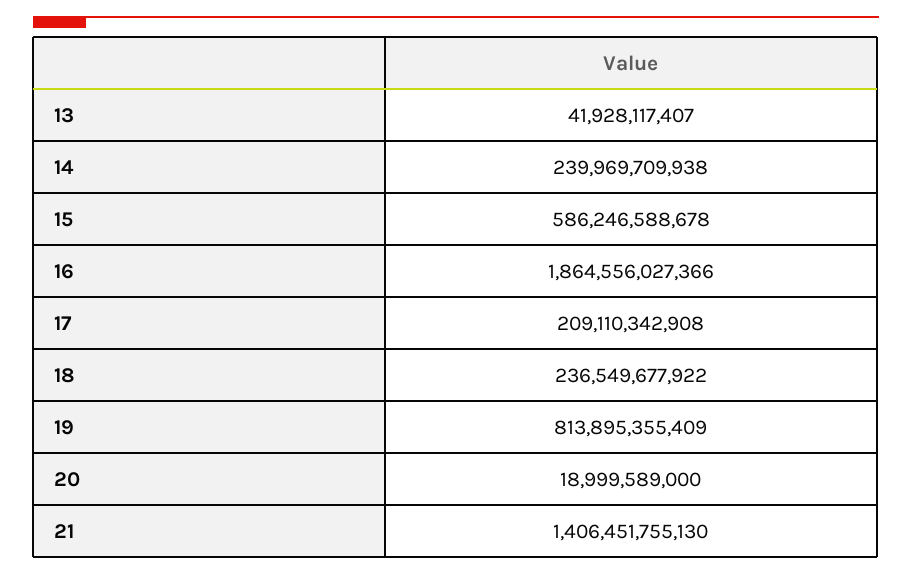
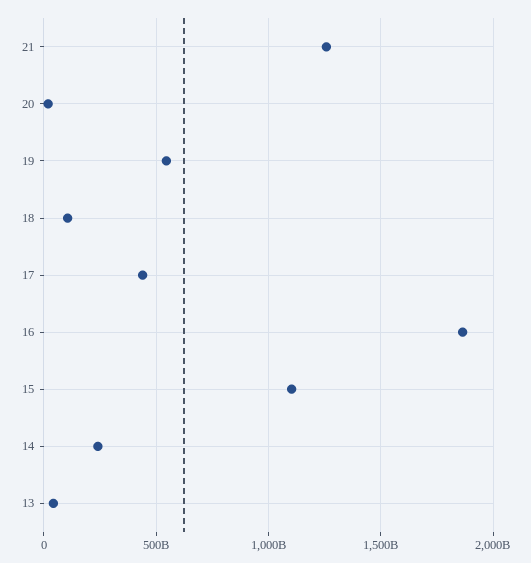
  {
    "13": 41928117407,
    "14": 239969709938,
-   "15": 586246588678,
+   "15": 1100000000000,
    "16": 1864556027366,
-   "17": 209110342908,
+   "17": 450000000000,
-   "18": 236549677922,
+   "18": 100000000000,
-   "19": 813895355409,
+   "19": 550000000000,
    "20": 18999589000,
-   "21": 1406451755130
+   "21": 1250000000000
  }

